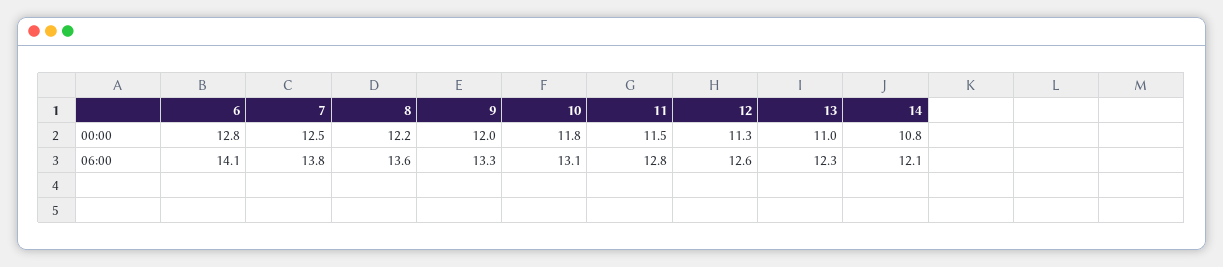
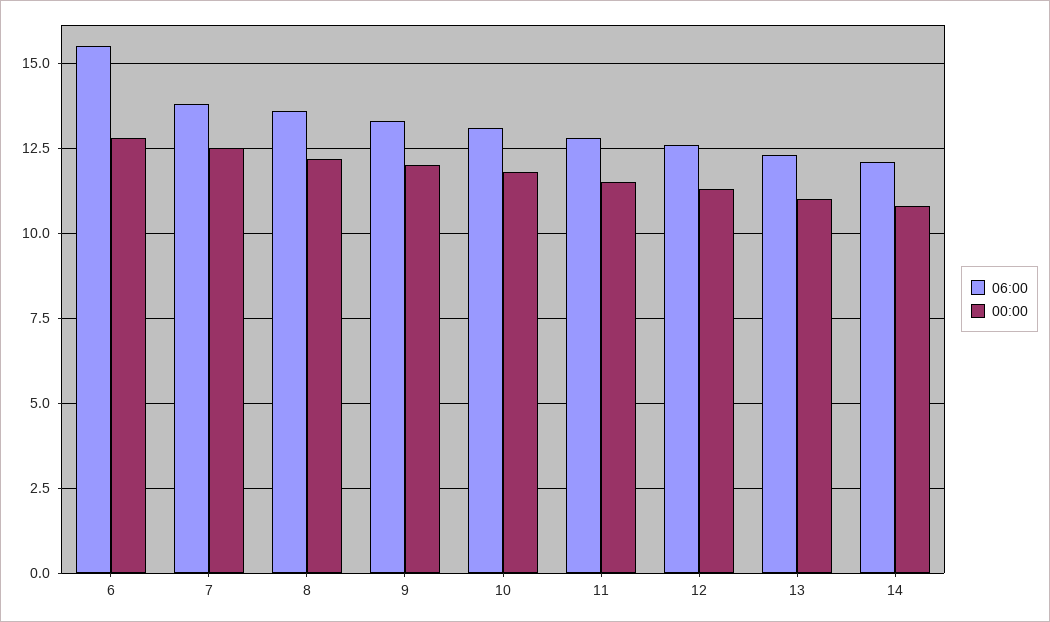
  {
    "00:00": {
      "6": 12.8,
      "7": 12.5,
      "8": 12.2,
      "9": 12,
      "10": 11.8,
      "11": 11.5,
      "12": 11.3,
      "13": 11,
      "14": 10.8
    },
    "06:00": {
-     "6": 14.1,
+     "6": 15.5,
      "7": 13.8,
      "8": 13.6,
      "9": 13.3,
      "10": 13.1,
      "11": 12.8,
      "12": 12.6,
      "13": 12.3,
      "14": 12.1
    }
  }

